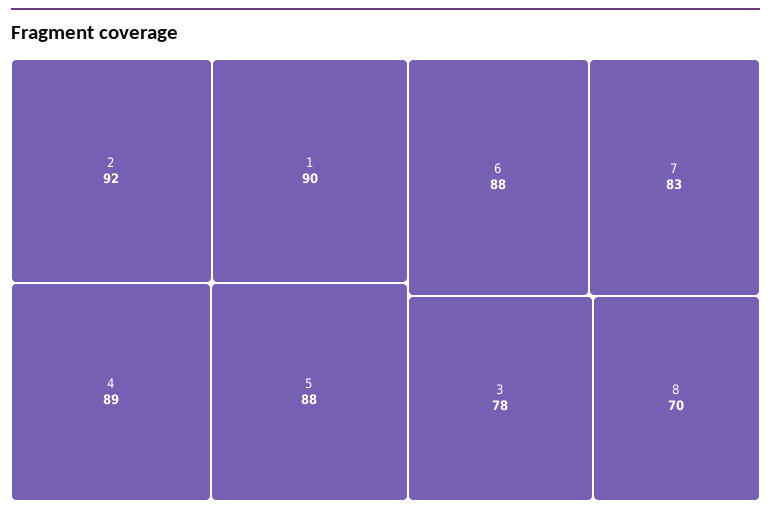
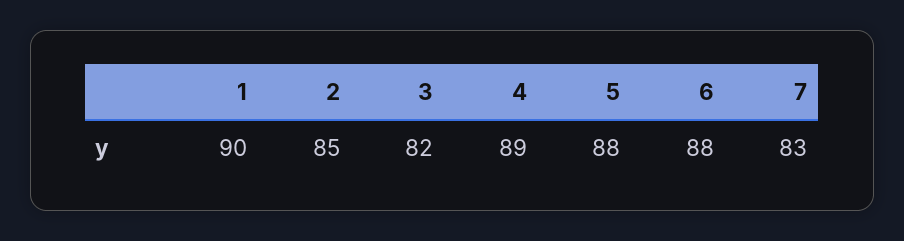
  {
-   "2": 92,
+   "2": 85,
    "1": 90,
    "4": 89,
    "5": 88,
    "6": 88,
    "7": 83,
-   "3": 78,
+   "3": 82
-   "8": 70
  }

